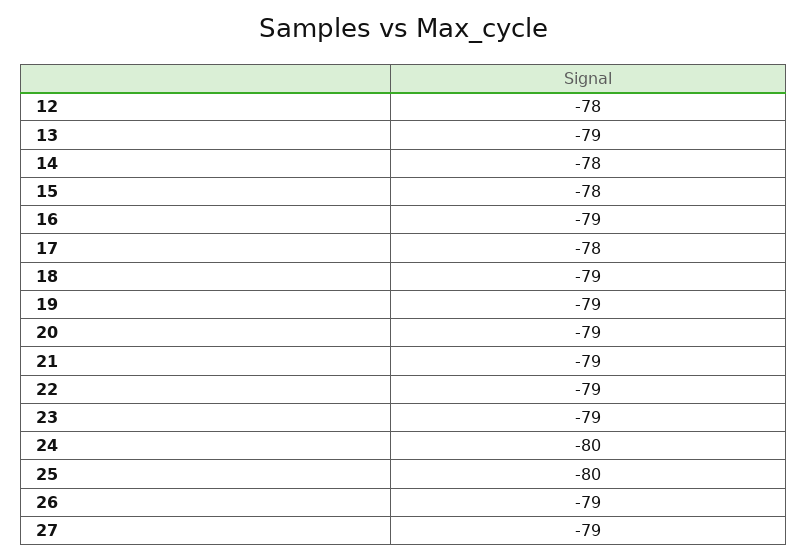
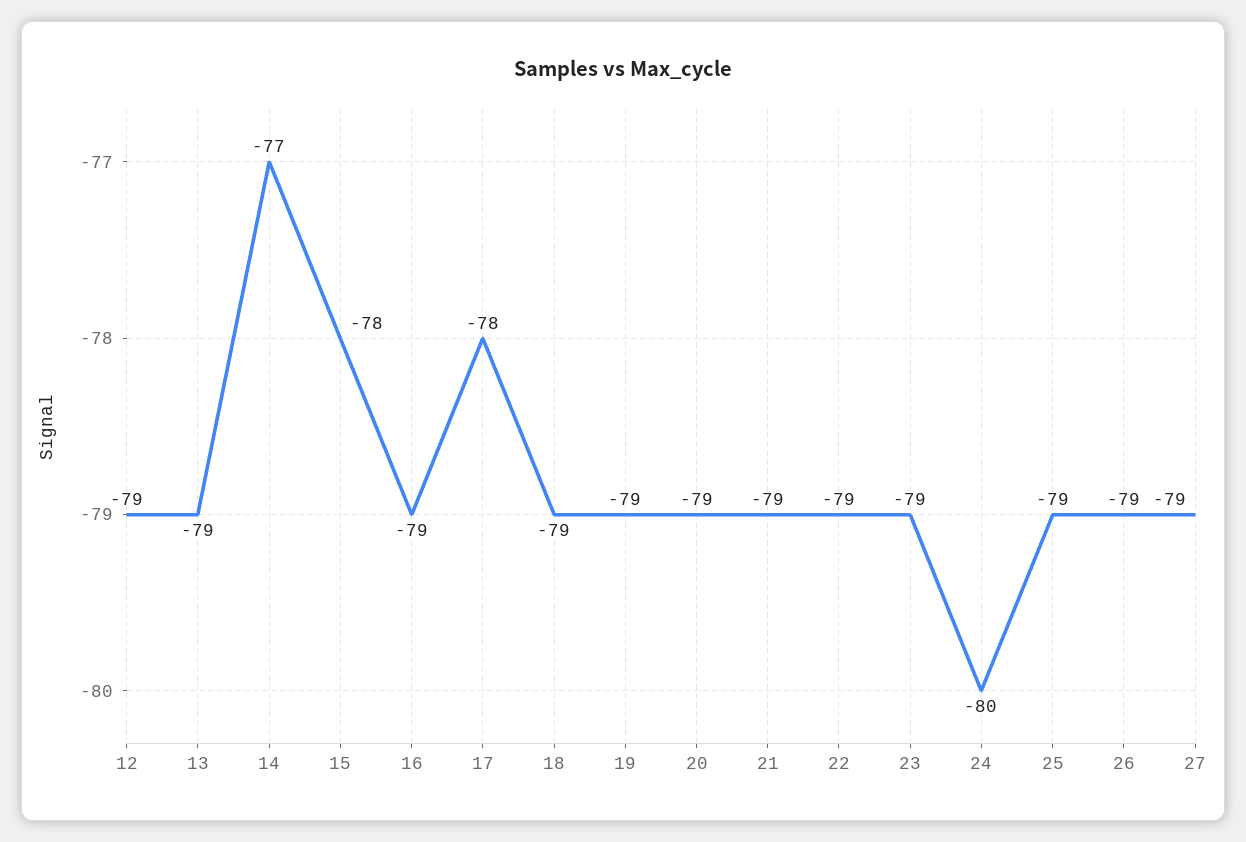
  {
-   "12": -78,
+   "12": -79,
    "13": -79,
-   "14": -78,
+   "14": -77,
    "15": -78,
    "16": -79,
    "17": -78,
    "18": -79,
    "19": -79,
    "20": -79,
    "21": -79,
    "22": -79,
    "23": -79,
    "24": -80,
-   "25": -80,
+   "25": -79,
    "26": -79,
    "27": -79
  }

